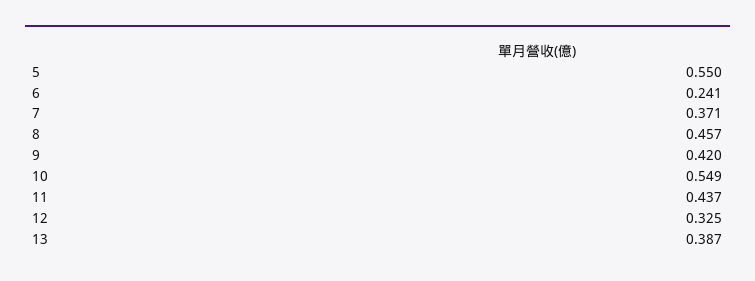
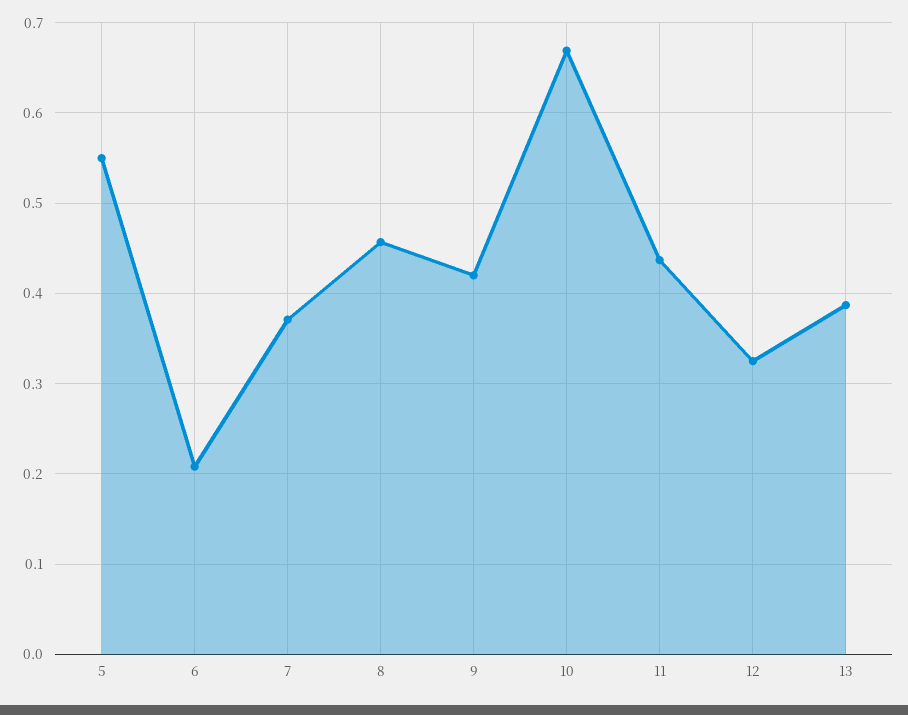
  {
    "5": 0.55,
-   "6": 0.241,
+   "6": 0.21,
    "7": 0.371,
    "8": 0.457,
    "9": 0.42,
-   "10": 0.549,
+   "10": 0.67,
    "11": 0.437,
    "12": 0.325,
    "13": 0.387
  }

